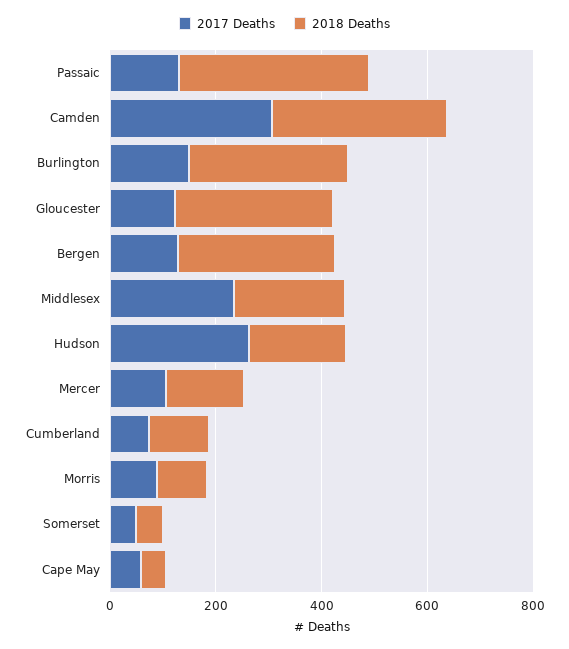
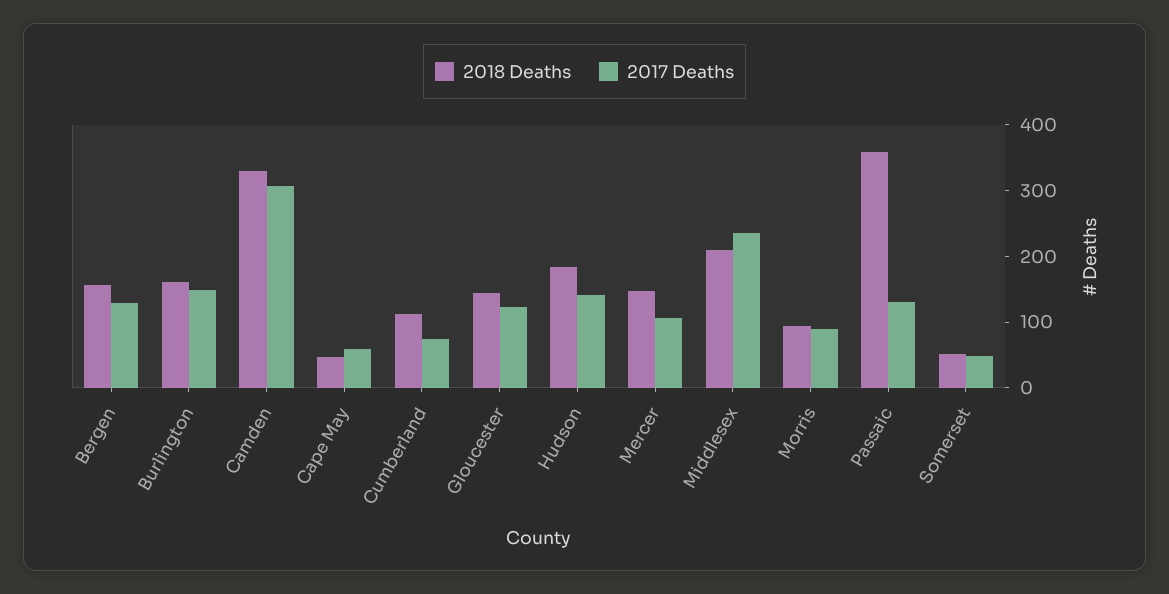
  {
    "2017 Deaths": {
      "Passaic": 140,
      "Camden": 300,
      "Burlington": 140,
      "Gloucester": 120,
      "Bergen": 120,
      "Middlesex": 240,
-     "Hudson": 250,
+     "Hudson": 140,
      "Mercer": 100,
      "Cumberland": 80,
      "Morris": 80,
      "Somerset": 40,
      "Cape May": 60
    },
    "2018 Deaths": {
      "Passaic": 360,
      "Camden": 320,
-     "Burlington": 300,
+     "Burlington": 160,
-     "Gloucester": 300,
+     "Gloucester": 140,
-     "Bergen": 300,
+     "Bergen": 160,
      "Middlesex": 200,
      "Hudson": 180,
      "Mercer": 140,
      "Cumberland": 120,
      "Morris": 100,
      "Somerset": 60,
      "Cape May": 40
    }
  }

